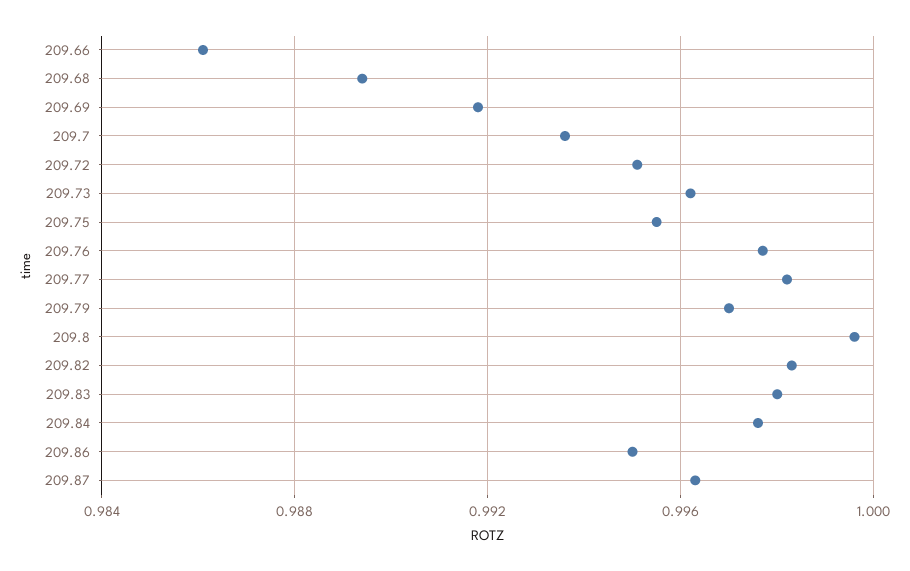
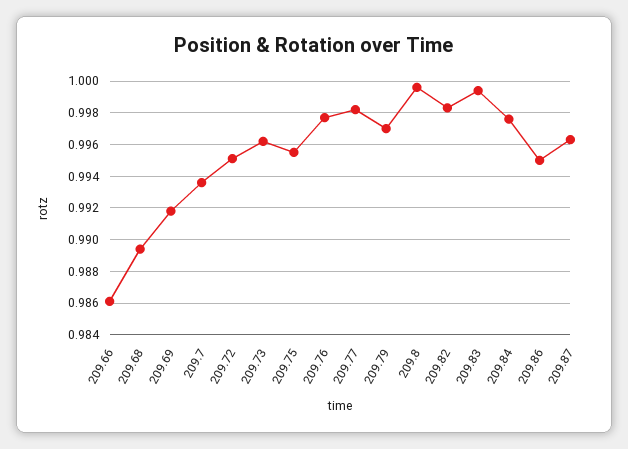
  {
    "209.66": 0.986,
    "209.68": 0.9895,
    "209.69": 0.992,
    "209.7": 0.9935,
    "209.72": 0.995,
    "209.73": 0.996,
    "209.75": 0.9955,
    "209.76": 0.9975,
    "209.77": 0.998,
    "209.79": 0.997,
    "209.8": 0.9995,
    "209.82": 0.9985,
-   "209.83": 0.998,
+   "209.83": 0.9995,
    "209.84": 0.9975,
    "209.86": 0.995,
    "209.87": 0.9965
  }

